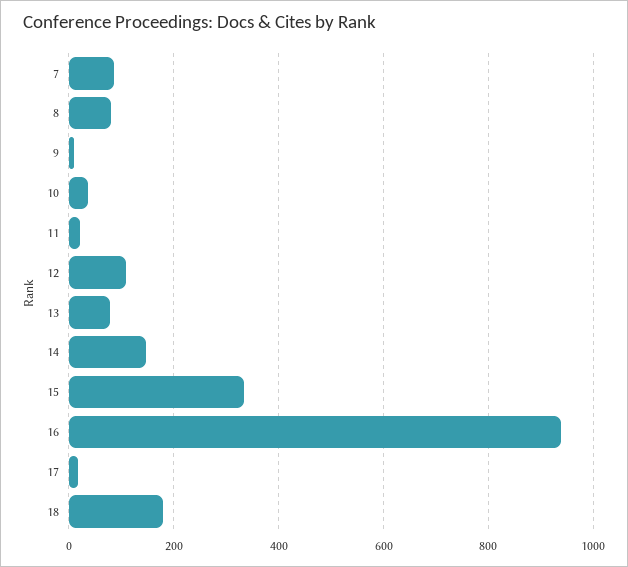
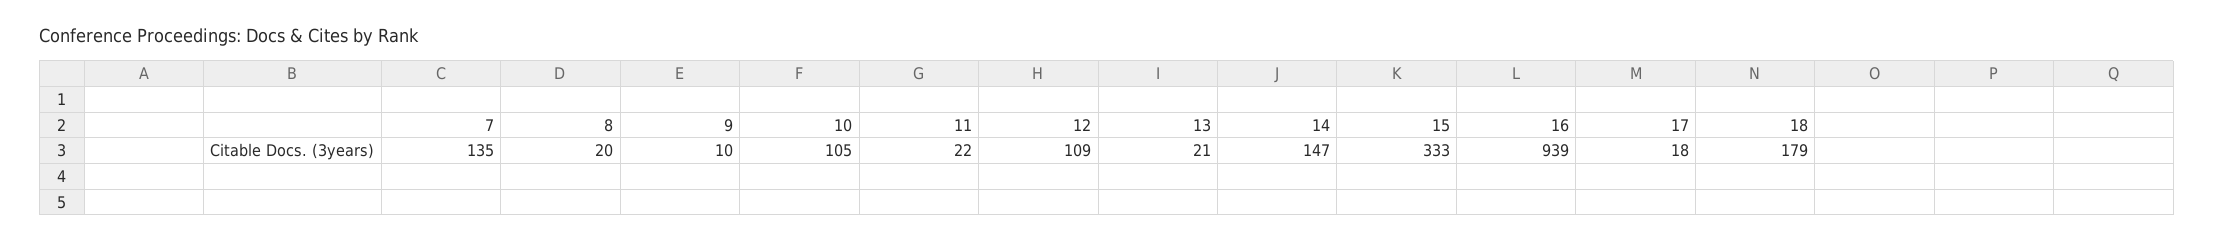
  {
-   "7": 80,
+   "7": 135,
-   "8": 80,
+   "8": 20,
    "9": 10,
-   "10": 40,
+   "10": 105,
    "11": 22,
    "12": 109,
-   "13": 80,
+   "13": 21,
    "14": 147,
    "15": 333,
    "16": 939,
    "17": 18,
    "18": 179
  }

